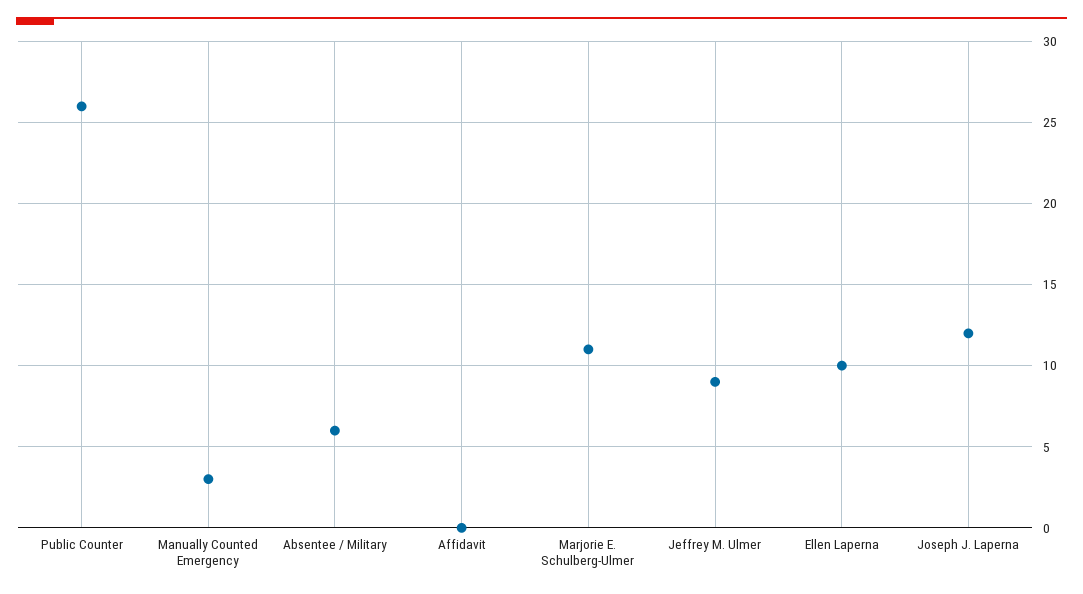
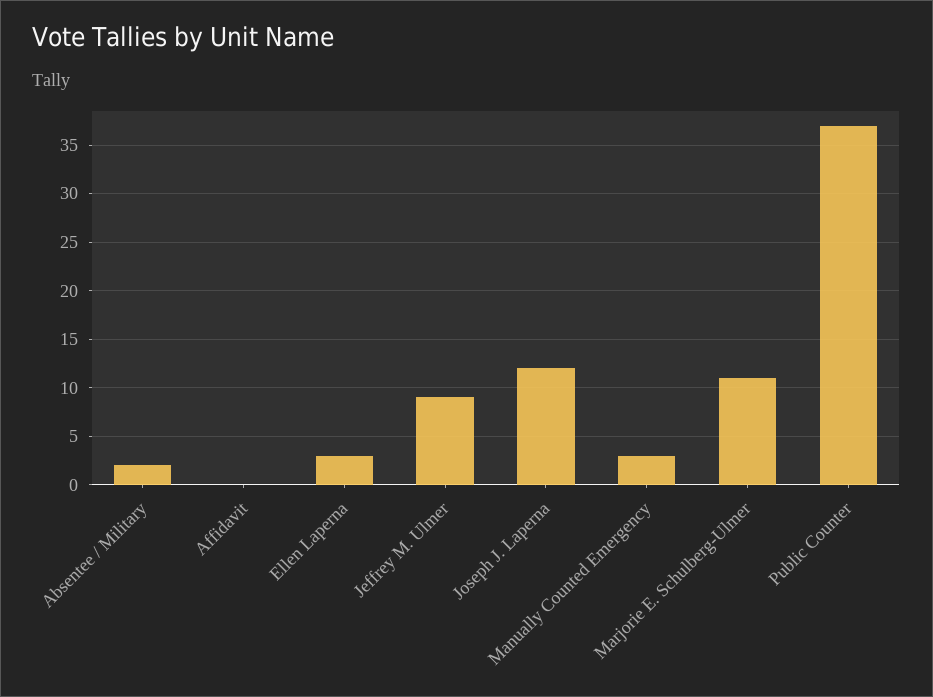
  {
-   "Public Counter": 26,
+   "Public Counter": 37,
    "Manually Counted Emergency": 3,
-   "Absentee / Military": 6,
+   "Absentee / Military": 2,
    "Affidavit": 0,
    "Marjorie E. Schulberg-Ulmer": 11,
    "Jeffrey M. Ulmer": 9,
-   "Ellen Laperna": 10,
+   "Ellen Laperna": 3,
    "Joseph J. Laperna": 12
  }

